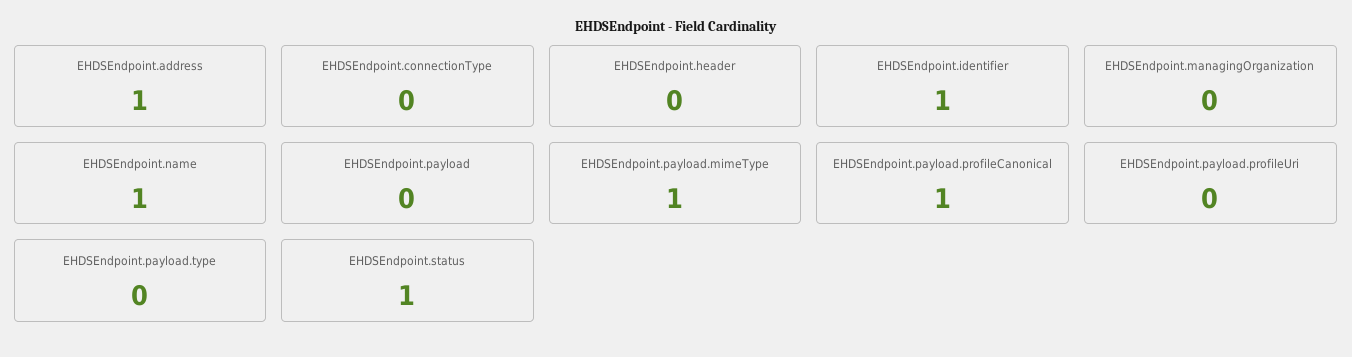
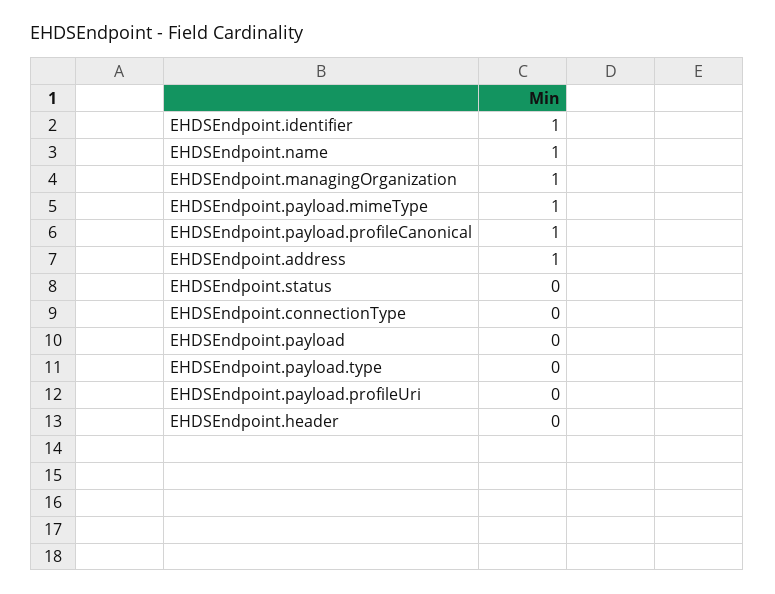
  {
    "EHDSEndpoint.address": 1,
    "EHDSEndpoint.connectionType": 0,
    "EHDSEndpoint.header": 0,
    "EHDSEndpoint.identifier": 1,
-   "EHDSEndpoint.managingOrganization": 0,
+   "EHDSEndpoint.managingOrganization": 1,
    "EHDSEndpoint.name": 1,
    "EHDSEndpoint.payload": 0,
    "EHDSEndpoint.payload.mimeType": 1,
    "EHDSEndpoint.payload.profileCanonical": 1,
    "EHDSEndpoint.payload.profileUri": 0,
    "EHDSEndpoint.payload.type": 0,
-   "EHDSEndpoint.status": 1
+   "EHDSEndpoint.status": 0
  }

